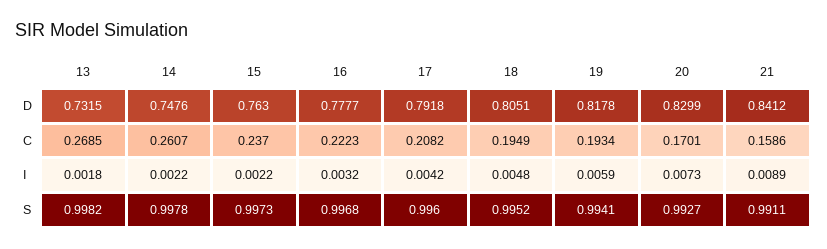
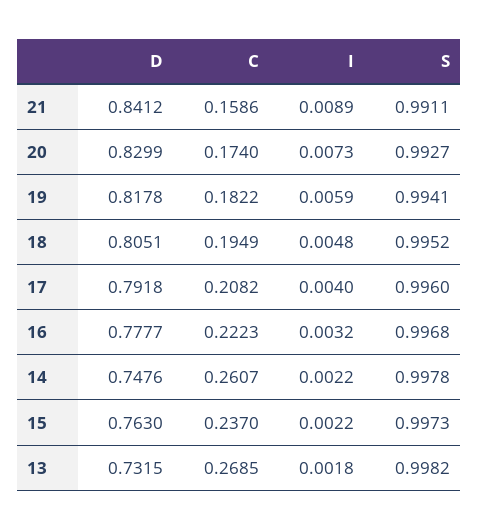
  {
    "13": {
      "D": 0.7315,
      "C": 0.2685,
      "I": 0.0018,
      "S": 0.9982
    },
    "14": {
      "D": 0.7476,
      "C": 0.2607,
      "I": 0.0022,
      "S": 0.9978
    },
    "15": {
      "D": 0.763,
      "C": 0.237,
      "I": 0.0022,
      "S": 0.9973
    },
    "16": {
      "D": 0.7777,
      "C": 0.2223,
      "I": 0.0032,
      "S": 0.9968
    },
    "17": {
      "D": 0.7918,
      "C": 0.2082,
-     "I": 0.0042,
+     "I": 0.004,
      "S": 0.996
    },
    "18": {
      "D": 0.8051,
      "C": 0.1949,
      "I": 0.0048,
      "S": 0.9952
    },
    "19": {
      "D": 0.8178,
-     "C": 0.1934,
+     "C": 0.1822,
      "I": 0.0059,
      "S": 0.9941
    },
    "20": {
      "D": 0.8299,
-     "C": 0.1701,
+     "C": 0.174,
      "I": 0.0073,
      "S": 0.9927
    },
    "21": {
      "D": 0.8412,
      "C": 0.1586,
      "I": 0.0089,
      "S": 0.9911
    }
  }

